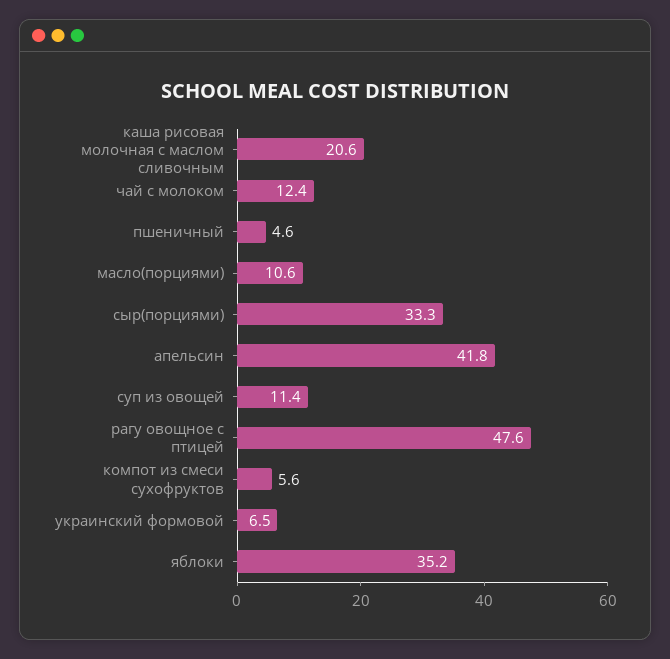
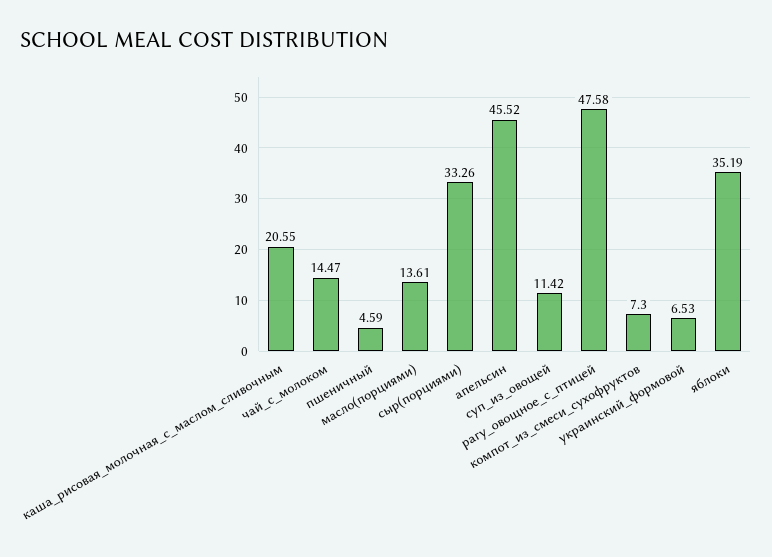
  {
    "каша рисовая молочная с маслом сливочным": 20.55,
-   "чай с молоком": 12.4,
+   "чай с молоком": 14.47,
    "пшеничный": 4.59,
-   "масло(порциями)": 10.6,
+   "масло(порциями)": 13.61,
    "сыр(порциями)": 33.26,
-   "апельсин": 41.8,
+   "апельсин": 45.52,
    "суп из овощей": 11.42,
    "рагу овощное с птицей": 47.58,
-   "компот из смеси сухофруктов": 5.6,
+   "компот из смеси сухофруктов": 7.3,
    "украинский формовой": 6.53,
    "яблоки": 35.19
  }

